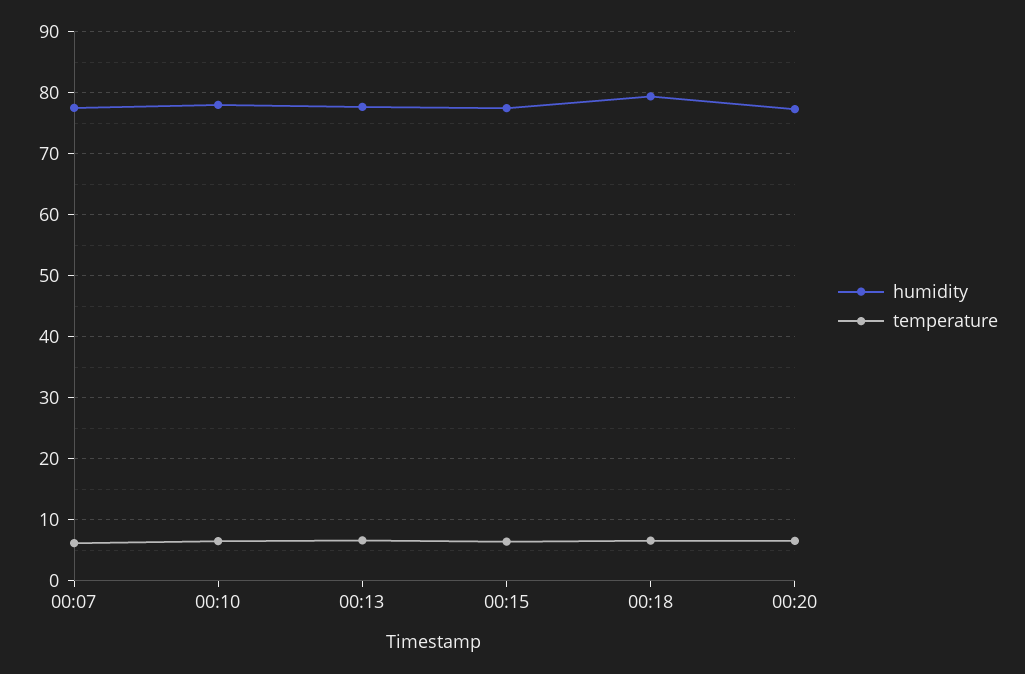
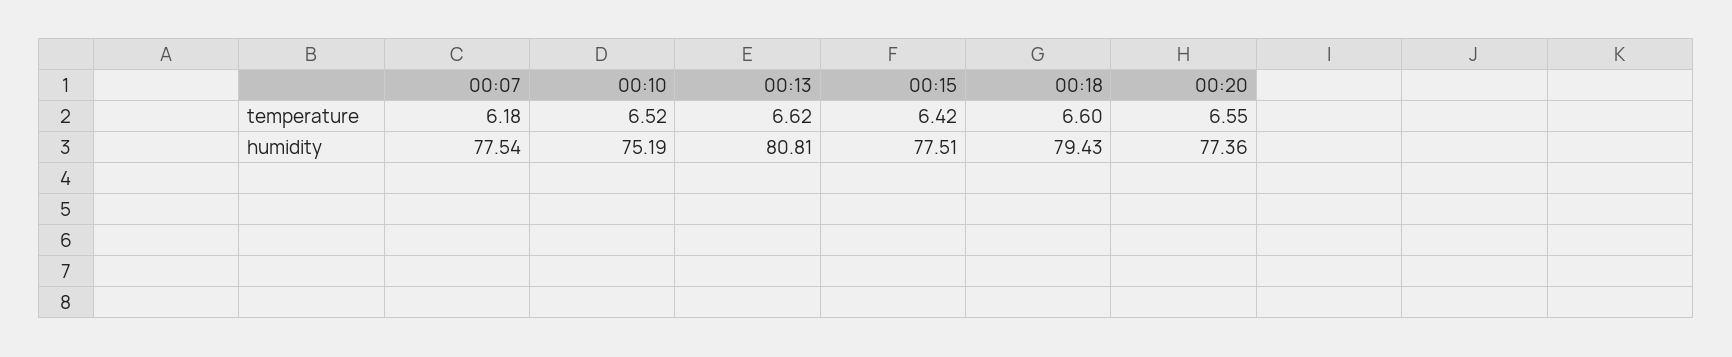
  {
    "humidity": {
      "00:07": 77.54,
-     "00:10": 78,
+     "00:10": 75.19,
-     "00:13": 78,
+     "00:13": 80.81,
      "00:15": 77.51,
      "00:18": 79.43,
      "00:20": 77.36
    },
    "temperature": {
      "00:07": 6.18,
      "00:10": 6.52,
      "00:13": 6.62,
      "00:15": 6.42,
      "00:18": 6.6,
      "00:20": 6.55
    }
  }

